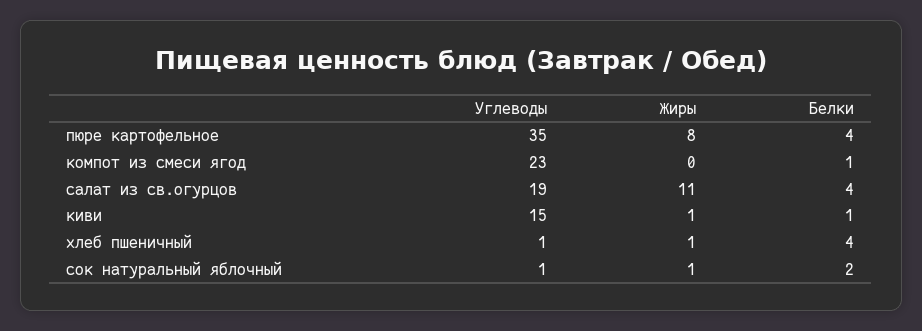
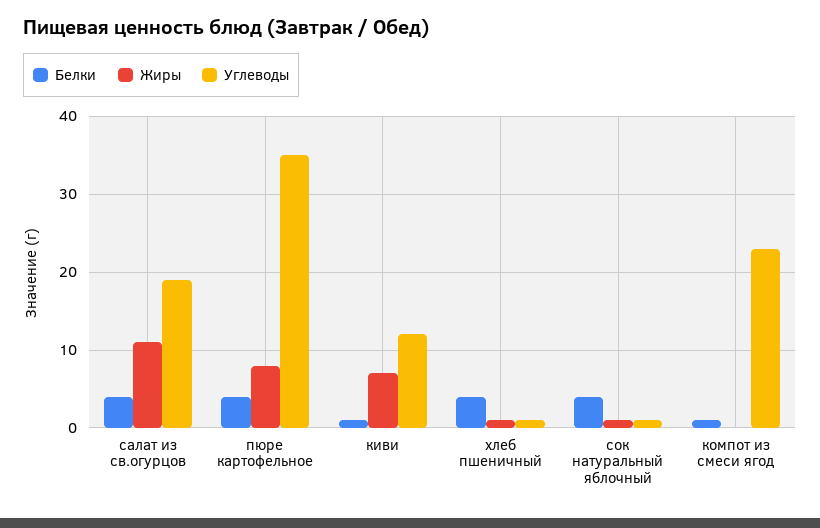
  {
    "Углеводы": {
      "пюре картофельное": 35,
      "компот из смеси ягод": 23,
      "салат из св.огурцов": 19,
-     "киви": 15,
+     "киви": 12,
      "хлеб пшеничный": 1,
      "сок натуральный яблочный": 1
    },
    "Жиры": {
      "пюре картофельное": 8,
      "компот из смеси ягод": 0,
      "салат из св.огурцов": 11,
-     "киви": 1,
+     "киви": 7,
      "хлеб пшеничный": 1,
      "сок натуральный яблочный": 1
    },
    "Белки": {
      "пюре картофельное": 4,
      "компот из смеси ягод": 1,
      "салат из св.огурцов": 4,
      "киви": 1,
      "хлеб пшеничный": 4,
-     "сок натуральный яблочный": 2
+     "сок натуральный яблочный": 4
    }
  }

